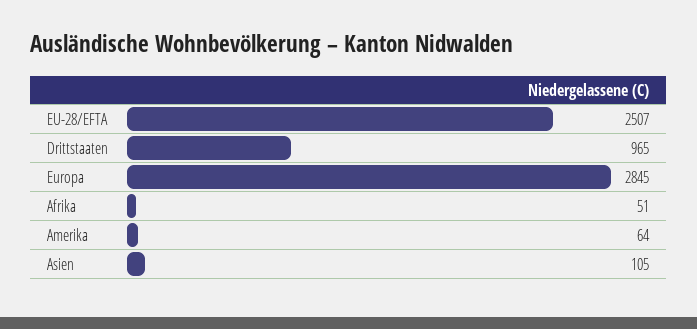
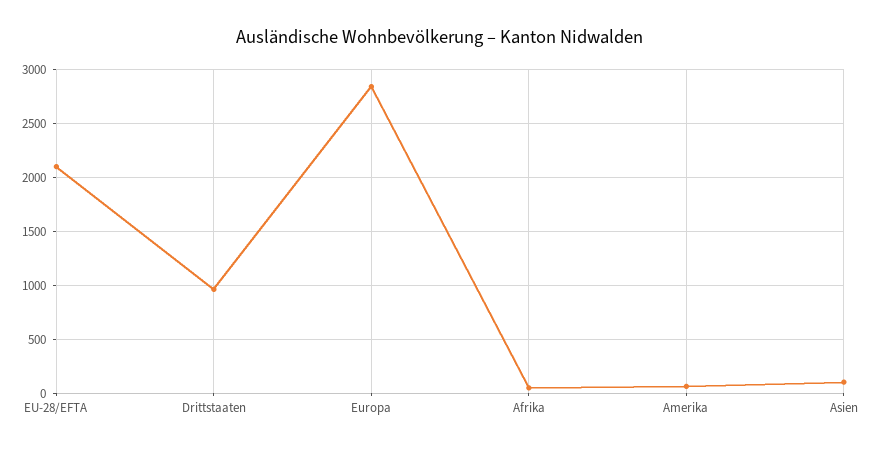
  {
-   "EU-28/EFTA": 2507,
+   "EU-28/EFTA": 2100,
    "Drittstaaten": 965,
    "Europa": 2845,
    "Afrika": 51,
    "Amerika": 64,
    "Asien": 105
  }

